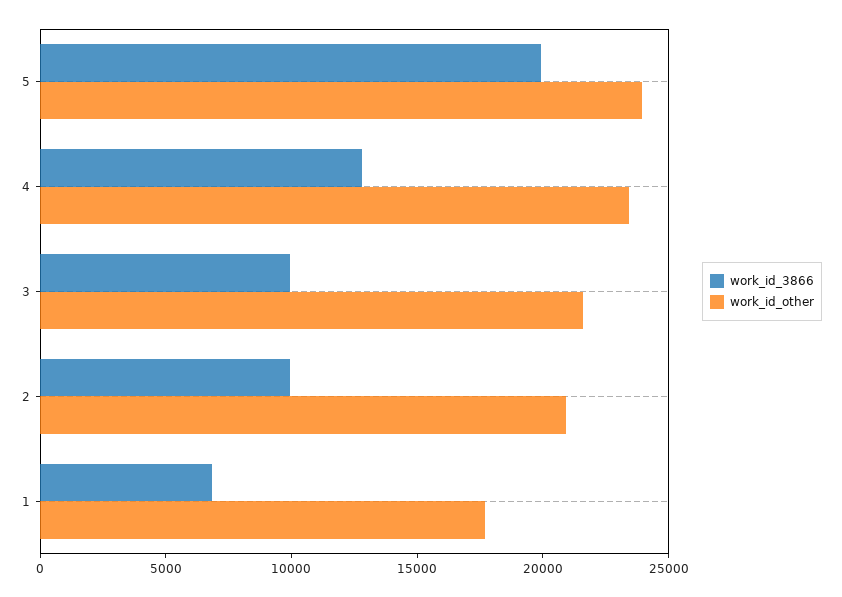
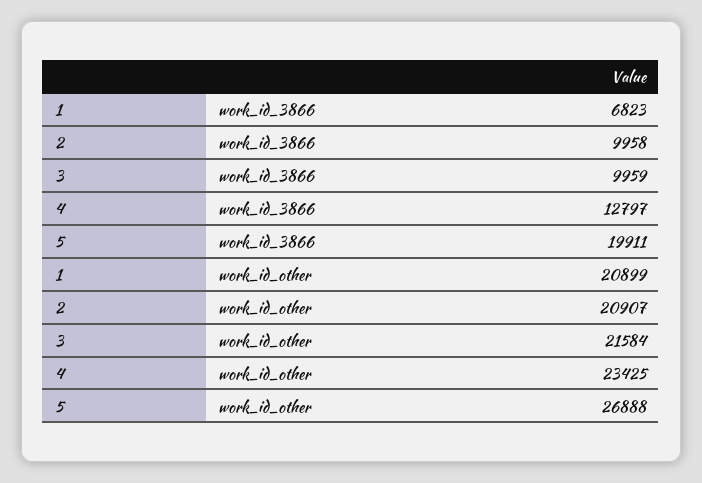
  {
    "work_id_3866": {
      "5": 19911,
      "4": 12797,
      "3": 9959,
      "2": 9958,
      "1": 6823
    },
    "work_id_other": {
-     "5": 24000,
+     "5": 26888,
      "4": 23425,
      "3": 21584,
      "2": 20907,
-     "1": 18000
+     "1": 20899
    }
  }

